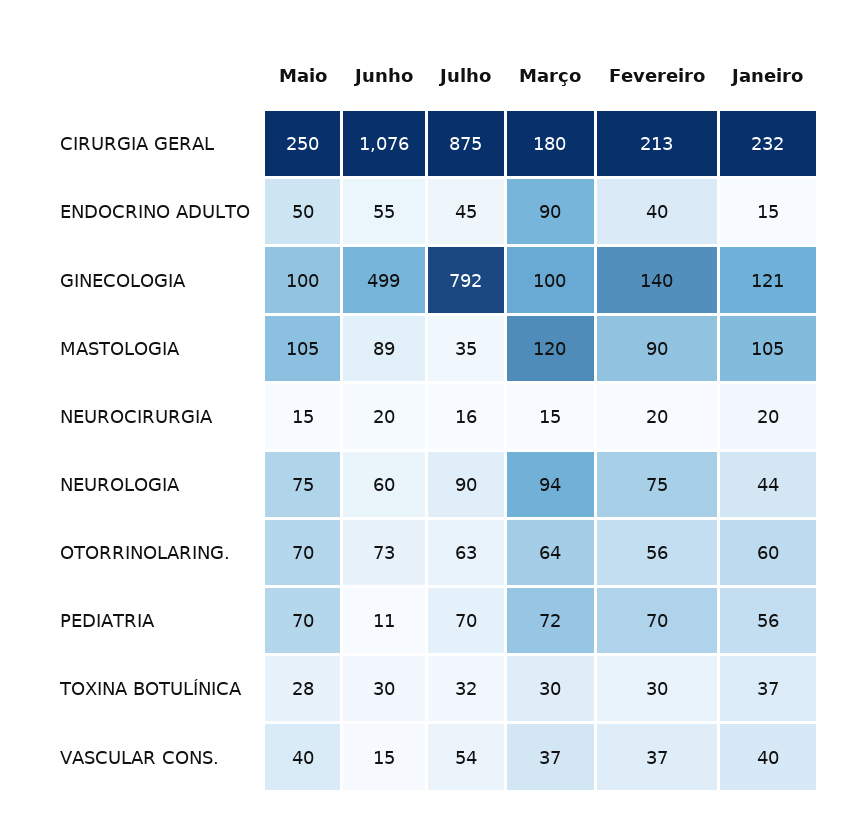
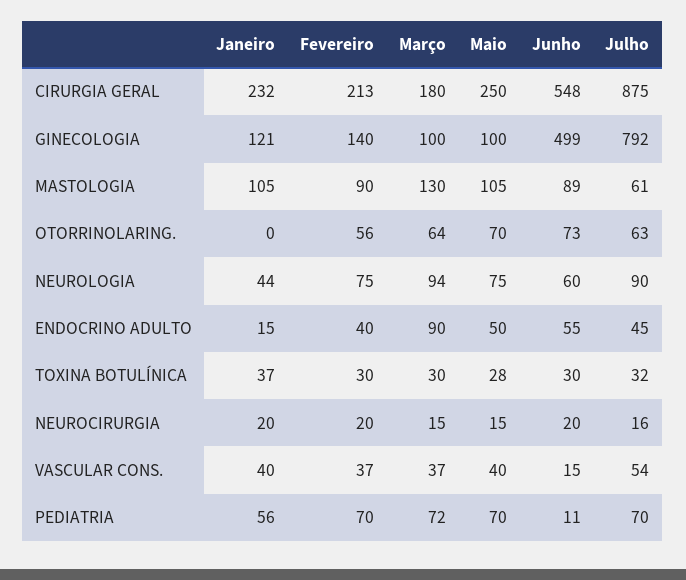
  {
    "Maio": {
      "CIRURGIA GERAL": 250,
      "ENDOCRINO ADULTO": 50,
      "GINECOLOGIA": 100,
      "MASTOLOGIA": 105,
      "NEUROCIRURGIA": 15,
      "NEUROLOGIA": 75,
      "OTORRINOLARING.": 70,
      "PEDIATRIA": 70,
      "TOXINA BOTULÍNICA": 28,
      "VASCULAR CONS.": 40
    },
    "Junho": {
-     "CIRURGIA GERAL": 1076,
+     "CIRURGIA GERAL": 548,
      "ENDOCRINO ADULTO": 55,
      "GINECOLOGIA": 499,
      "MASTOLOGIA": 89,
      "NEUROCIRURGIA": 20,
      "NEUROLOGIA": 60,
      "OTORRINOLARING.": 73,
      "PEDIATRIA": 11,
      "TOXINA BOTULÍNICA": 30,
      "VASCULAR CONS.": 15
    },
    "Julho": {
      "CIRURGIA GERAL": 875,
      "ENDOCRINO ADULTO": 45,
      "GINECOLOGIA": 792,
-     "MASTOLOGIA": 35,
+     "MASTOLOGIA": 61,
      "NEUROCIRURGIA": 16,
      "NEUROLOGIA": 90,
      "OTORRINOLARING.": 63,
      "PEDIATRIA": 70,
      "TOXINA BOTULÍNICA": 32,
      "VASCULAR CONS.": 54
    },
    "Março": {
      "CIRURGIA GERAL": 180,
      "ENDOCRINO ADULTO": 90,
      "GINECOLOGIA": 100,
-     "MASTOLOGIA": 120,
+     "MASTOLOGIA": 130,
      "NEUROCIRURGIA": 15,
      "NEUROLOGIA": 94,
      "OTORRINOLARING.": 64,
      "PEDIATRIA": 72,
      "TOXINA BOTULÍNICA": 30,
      "VASCULAR CONS.": 37
    },
    "Fevereiro": {
      "CIRURGIA GERAL": 213,
      "ENDOCRINO ADULTO": 40,
      "GINECOLOGIA": 140,
      "MASTOLOGIA": 90,
      "NEUROCIRURGIA": 20,
      "NEUROLOGIA": 75,
      "OTORRINOLARING.": 56,
      "PEDIATRIA": 70,
      "TOXINA BOTULÍNICA": 30,
      "VASCULAR CONS.": 37
    },
    "Janeiro": {
      "CIRURGIA GERAL": 232,
      "ENDOCRINO ADULTO": 15,
      "GINECOLOGIA": 121,
      "MASTOLOGIA": 105,
      "NEUROCIRURGIA": 20,
      "NEUROLOGIA": 44,
-     "OTORRINOLARING.": 60,
+     "OTORRINOLARING.": 0,
      "PEDIATRIA": 56,
      "TOXINA BOTULÍNICA": 37,
      "VASCULAR CONS.": 40
    }
  }

